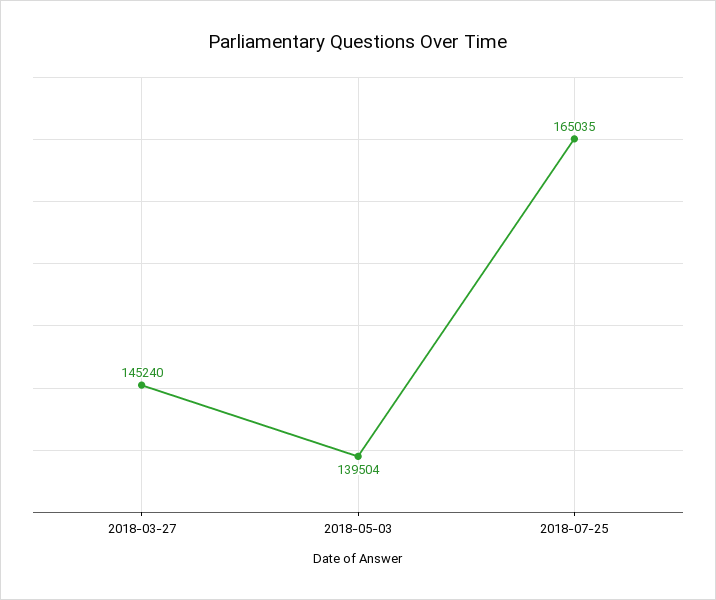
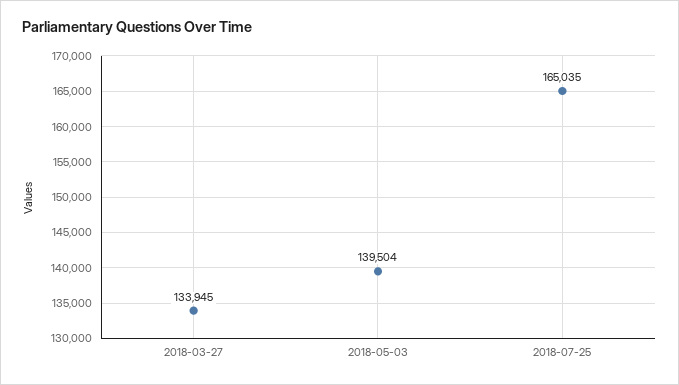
  {
-   "2018-03-27": 145240,
+   "2018-03-27": 133945,
    "2018-05-03": 139504,
    "2018-07-25": 165035
  }

